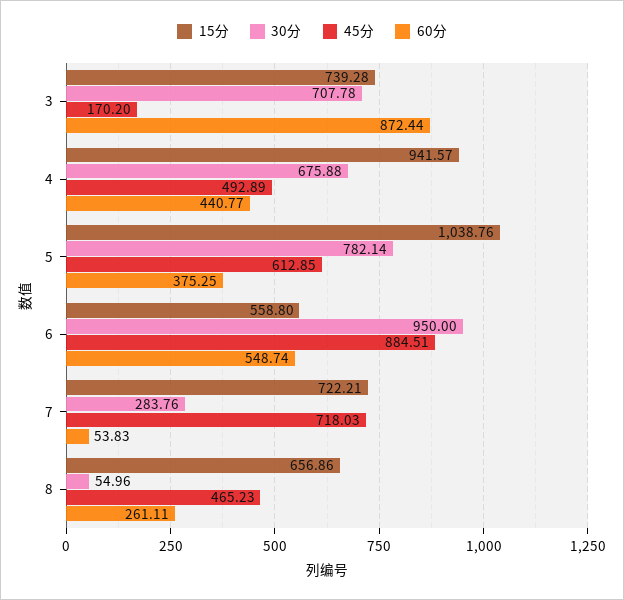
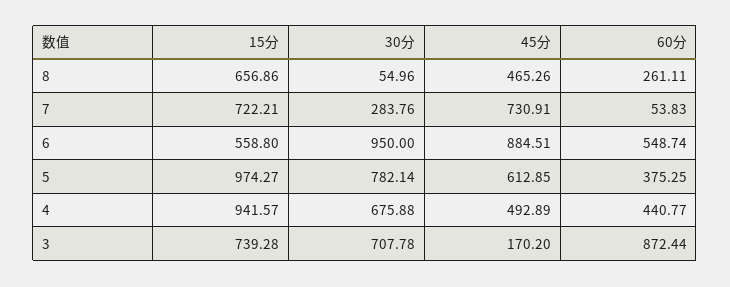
  {
    "15分": {
      "3": 739.28,
      "4": 941.57,
-     "5": 1038.76,
+     "5": 974.27,
      "6": 558.8,
      "7": 722.21,
      "8": 656.86
    },
    "30分": {
      "3": 707.78,
      "4": 675.88,
      "5": 782.14,
      "6": 950,
      "7": 283.76,
      "8": 54.96
    },
    "45分": {
      "3": 170.2,
      "4": 492.89,
      "5": 612.85,
      "6": 884.51,
-     "7": 718.03,
+     "7": 730.91,
-     "8": 465.23
+     "8": 465.26
    },
    "60分": {
      "3": 872.44,
      "4": 440.77,
      "5": 375.25,
      "6": 548.74,
      "7": 53.83,
      "8": 261.11
    }
  }

